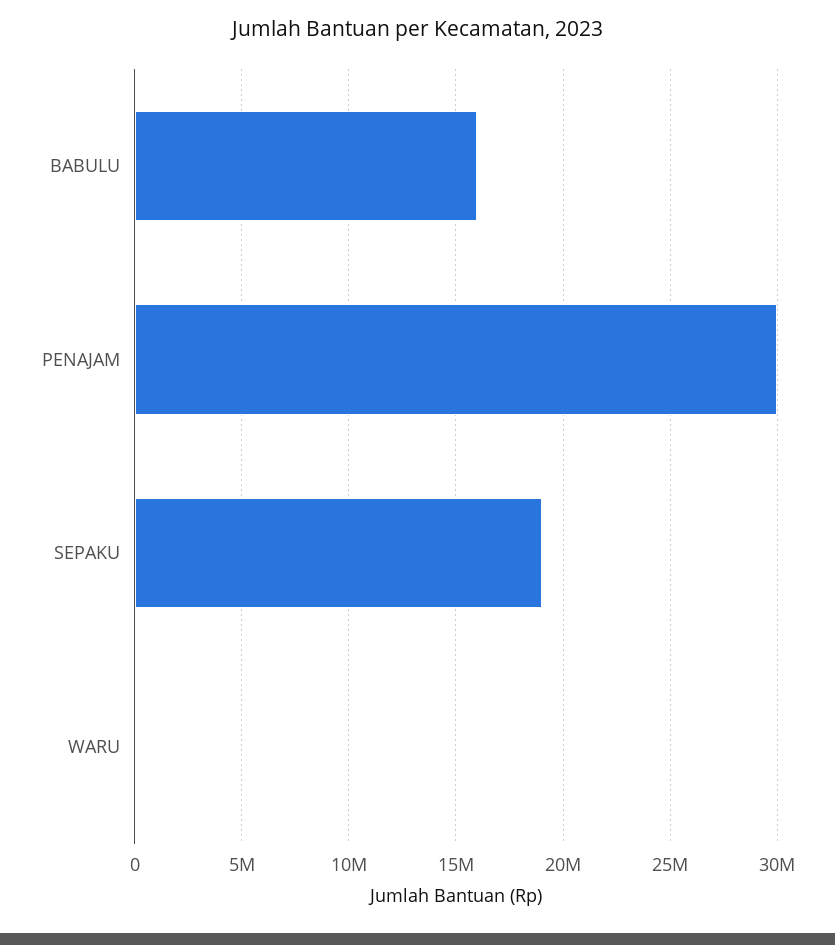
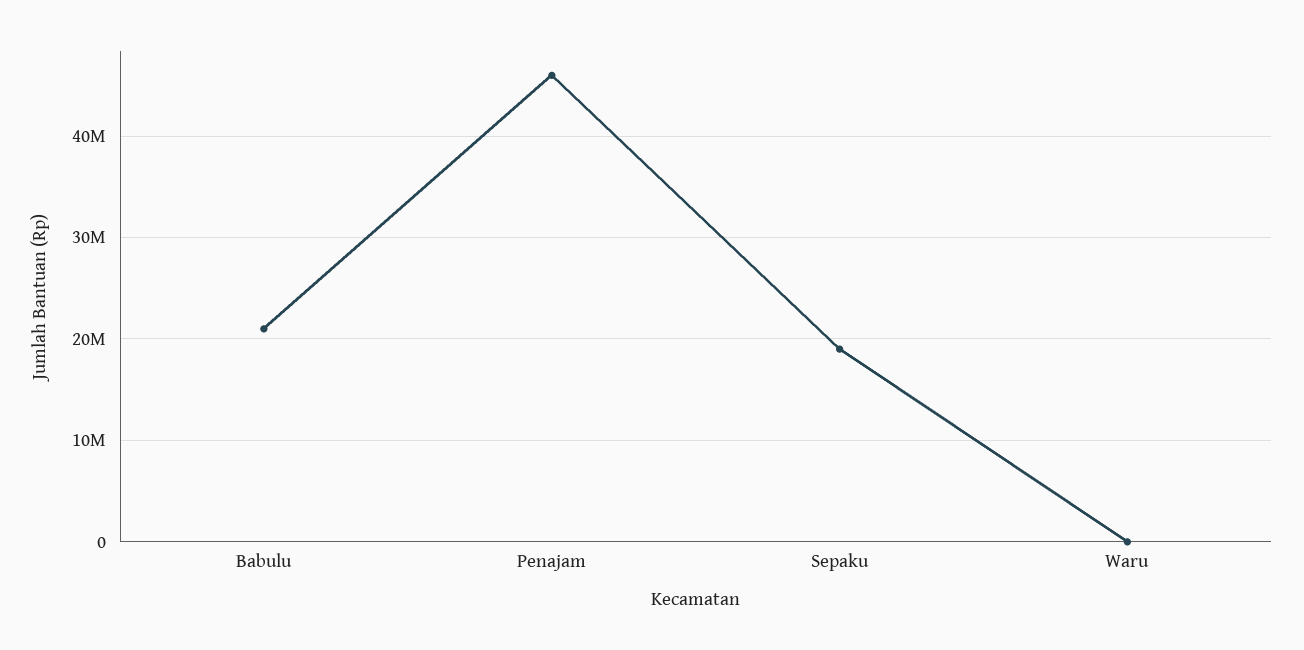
  {
-   "BABULU": 16000000,
+   "BABULU": 21000000,
-   "PENAJAM": 30000000,
+   "PENAJAM": 46000000,
    "SEPAKU": 19000000,
    "WARU": 0
  }

